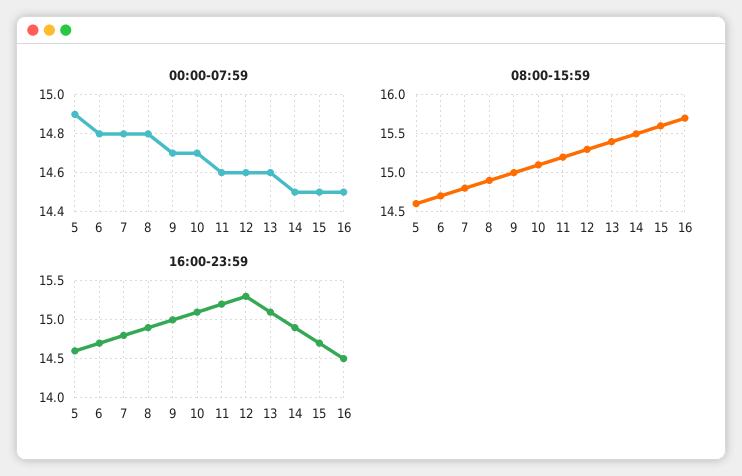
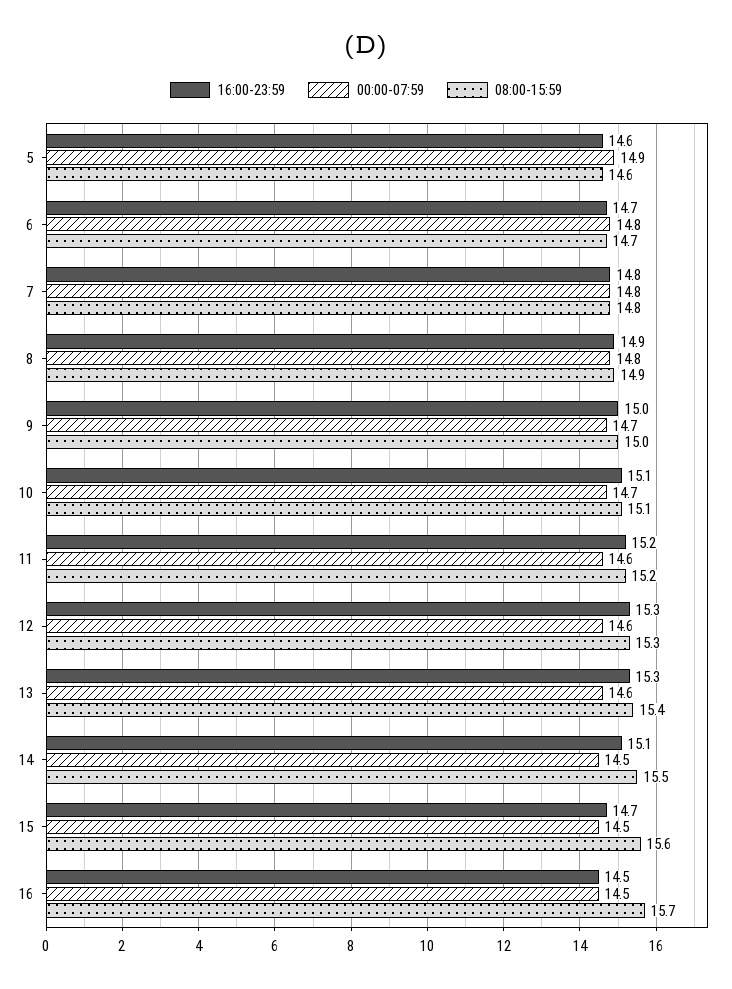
  {
    "00:00-07:59": {
      "5": 14.9,
      "6": 14.8,
      "7": 14.8,
      "8": 14.8,
      "9": 14.7,
      "10": 14.7,
      "11": 14.6,
      "12": 14.6,
      "13": 14.6,
      "14": 14.5,
      "15": 14.5,
      "16": 14.5
    },
    "08:00-15:59": {
      "5": 14.6,
      "6": 14.7,
      "7": 14.8,
      "8": 14.9,
      "9": 15,
      "10": 15.1,
      "11": 15.2,
      "12": 15.3,
      "13": 15.4,
      "14": 15.5,
      "15": 15.6,
      "16": 15.7
    },
    "16:00-23:59": {
      "5": 14.6,
      "6": 14.7,
      "7": 14.8,
      "8": 14.9,
      "9": 15,
      "10": 15.1,
      "11": 15.2,
      "12": 15.3,
-     "13": 15.1,
+     "13": 15.3,
-     "14": 14.9,
+     "14": 15.1,
      "15": 14.7,
      "16": 14.5
    }
  }

